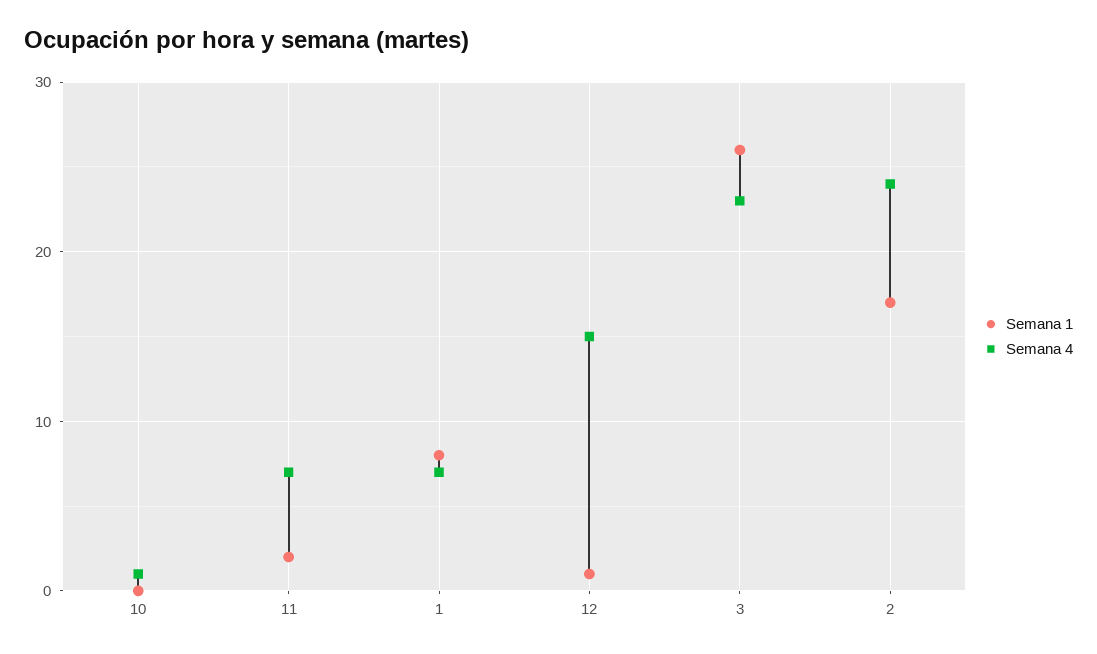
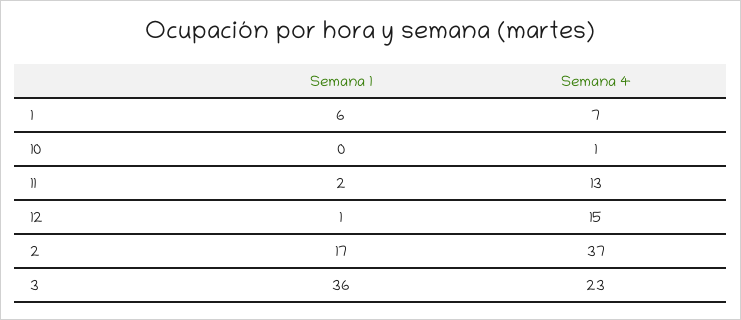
  {
    "Semana 1": {
      "10": 0,
      "11": 2,
-     "1": 8,
+     "1": 6,
      "12": 1,
-     "3": 26,
+     "3": 36,
      "2": 17
    },
    "Semana 4": {
      "10": 1,
-     "11": 7,
+     "11": 13,
      "1": 7,
      "12": 15,
      "3": 23,
-     "2": 24
+     "2": 37
    }
  }

